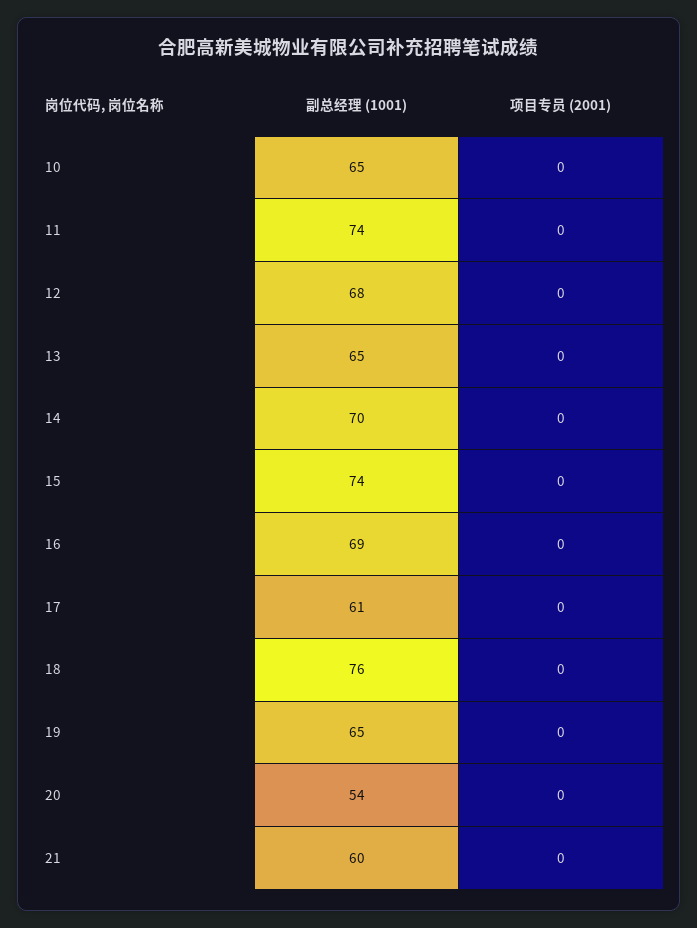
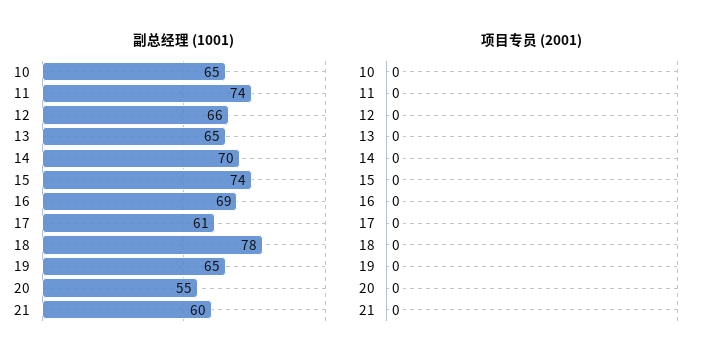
  {
    "副总经理 (1001)": {
      "10": 65,
      "11": 74,
-     "12": 68,
+     "12": 66,
      "13": 65,
      "14": 70,
      "15": 74,
      "16": 69,
      "17": 61,
-     "18": 76,
+     "18": 78,
      "19": 65,
-     "20": 54,
+     "20": 55,
      "21": 60
    },
    "项目专员 (2001)": {
      "10": 0,
      "11": 0,
      "12": 0,
      "13": 0,
      "14": 0,
      "15": 0,
      "16": 0,
      "17": 0,
      "18": 0,
      "19": 0,
      "20": 0,
      "21": 0
    }
  }

